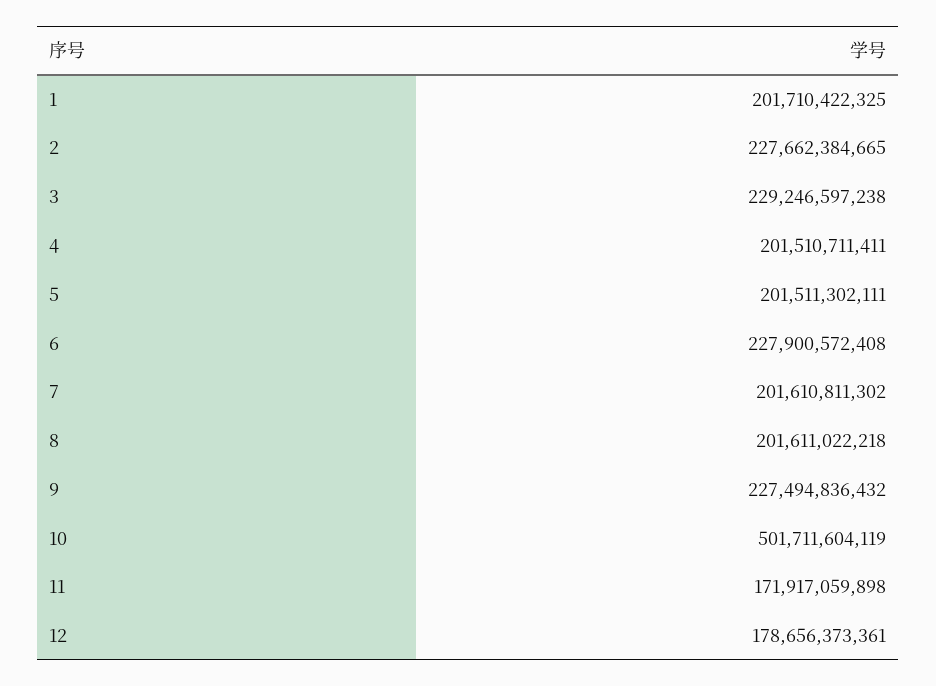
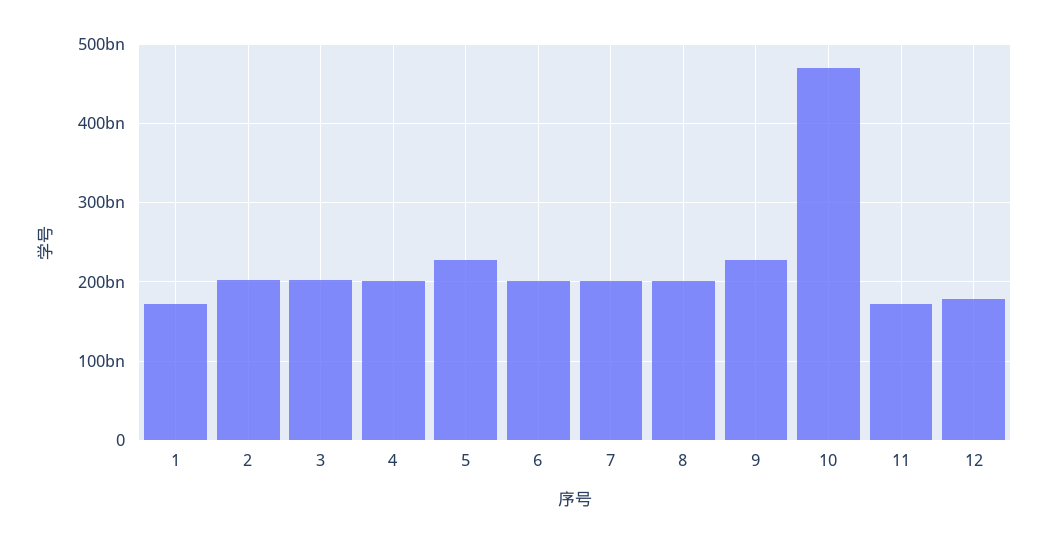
  {
-   "1": 201710422325,
+   "1": 170000000000,
-   "2": 227662384665,
+   "2": 200000000000,
-   "3": 229246597238,
+   "3": 200000000000,
    "4": 201510711411,
-   "5": 201511302111,
+   "5": 230000000000,
-   "6": 227900572408,
+   "6": 200000000000,
    "7": 201610811302,
    "8": 201611022218,
    "9": 227494836432,
-   "10": 501711604119,
+   "10": 470000000000,
    "11": 171917059898,
    "12": 178656373361
  }

